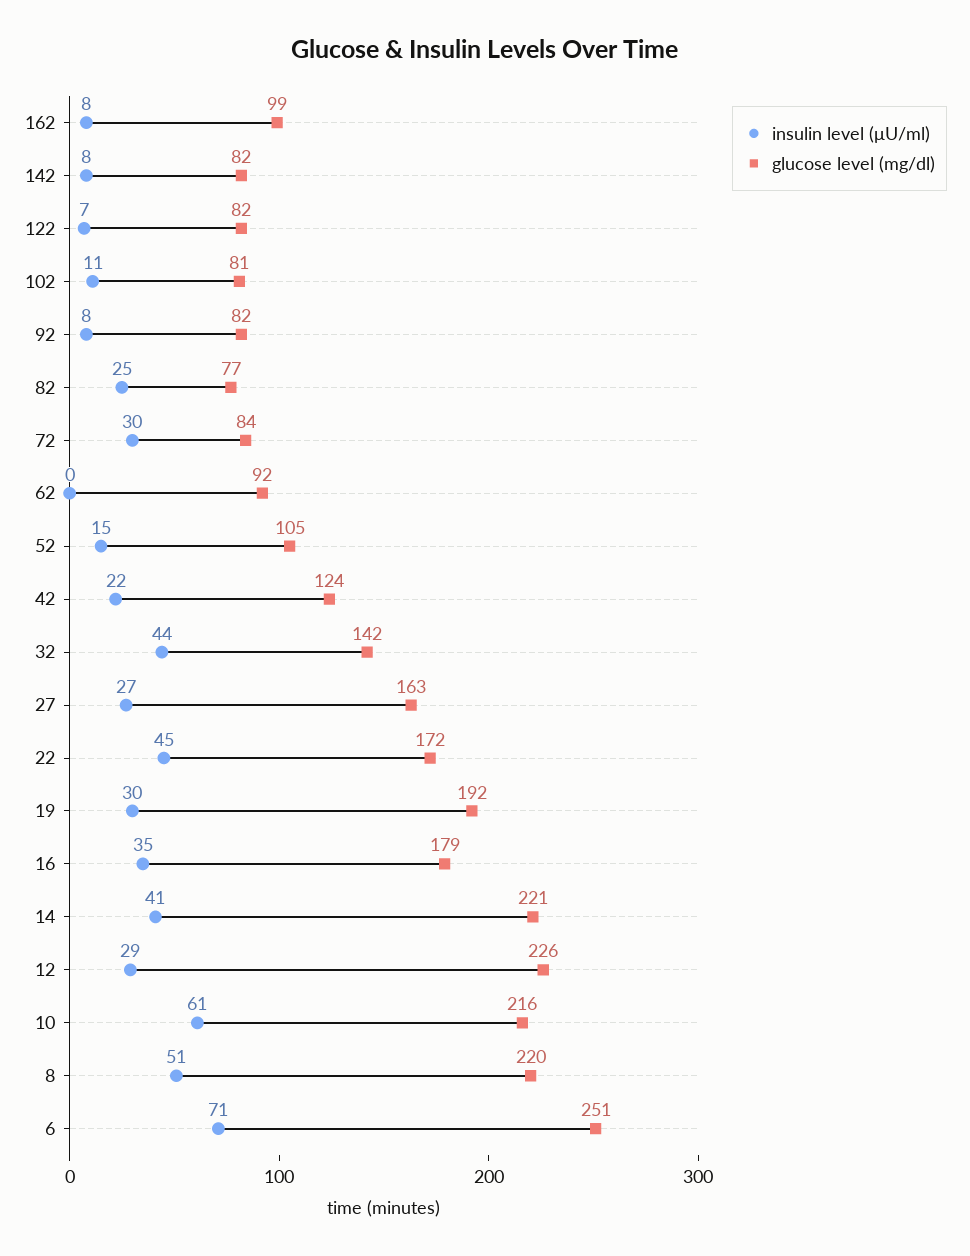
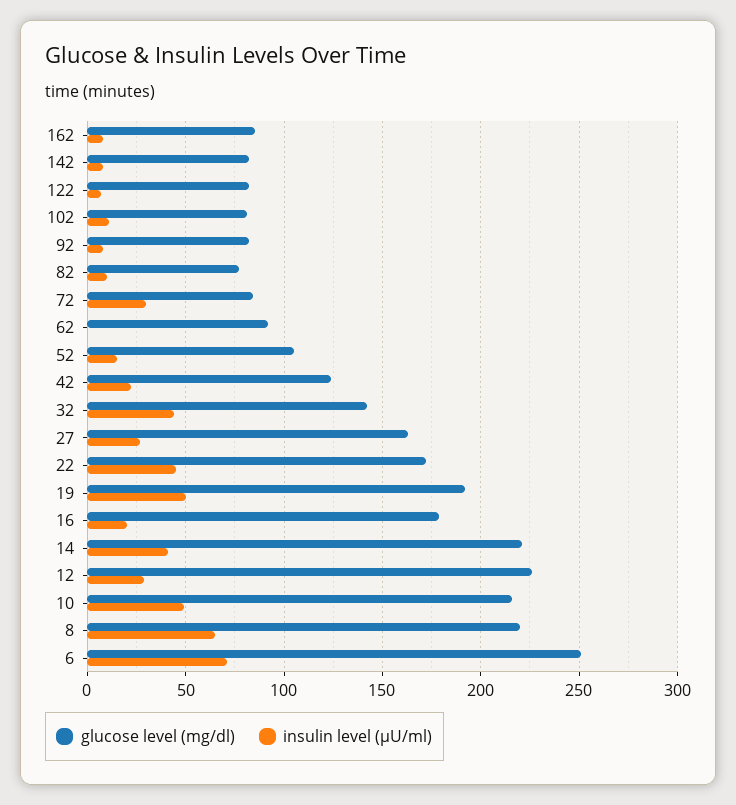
  {
    "insulin level (μU/ml)": {
      "162": 8,
      "142": 8,
      "122": 7,
      "102": 11,
      "92": 8,
-     "82": 25,
+     "82": 10,
      "72": 30,
      "62": 0,
      "52": 15,
      "42": 22,
      "32": 44,
      "27": 27,
      "22": 45,
-     "19": 30,
+     "19": 50,
-     "16": 35,
+     "16": 20,
      "14": 41,
      "12": 29,
-     "10": 61,
+     "10": 50,
-     "8": 51,
+     "8": 65,
      "6": 71
    },
    "glucose level (mg/dl)": {
-     "162": 99,
+     "162": 85,
      "142": 82,
      "122": 82,
      "102": 81,
      "92": 82,
      "82": 77,
      "72": 84,
      "62": 92,
      "52": 105,
      "42": 124,
      "32": 142,
      "27": 163,
      "22": 172,
      "19": 192,
      "16": 179,
      "14": 221,
      "12": 226,
      "10": 216,
      "8": 220,
      "6": 251
    }
  }

